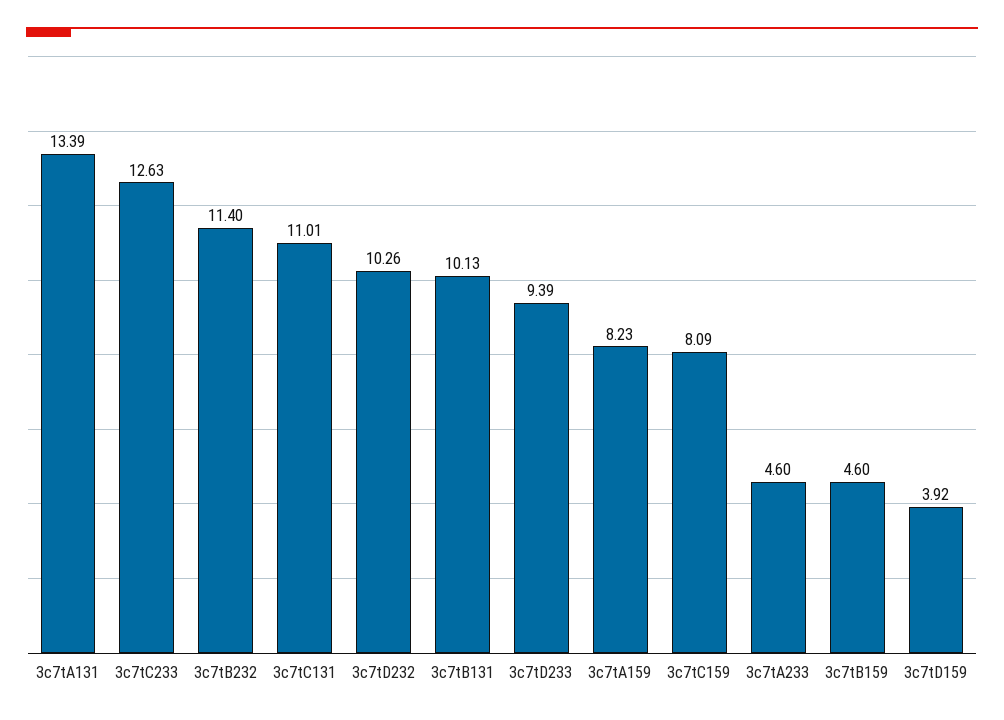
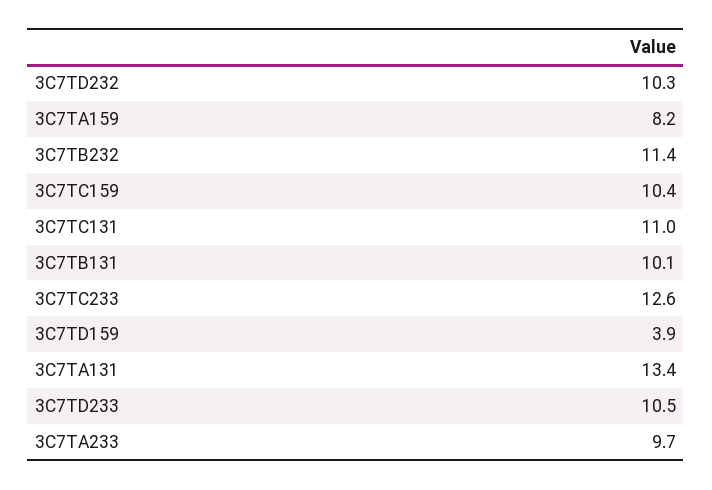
  {
    "3c7tA131": 13.39,
    "3c7tC233": 12.63,
    "3c7tB232": 11.4,
    "3c7tC131": 11.01,
    "3c7tD232": 10.26,
    "3c7tB131": 10.13,
-   "3c7tD233": 9.39,
+   "3c7tD233": 10.5,
    "3c7tA159": 8.23,
-   "3c7tC159": 8.09,
+   "3c7tC159": 10.4,
-   "3c7tA233": 4.6,
+   "3c7tA233": 9.7,
-   "3c7tB159": 4.6,
    "3c7tD159": 3.92
  }

